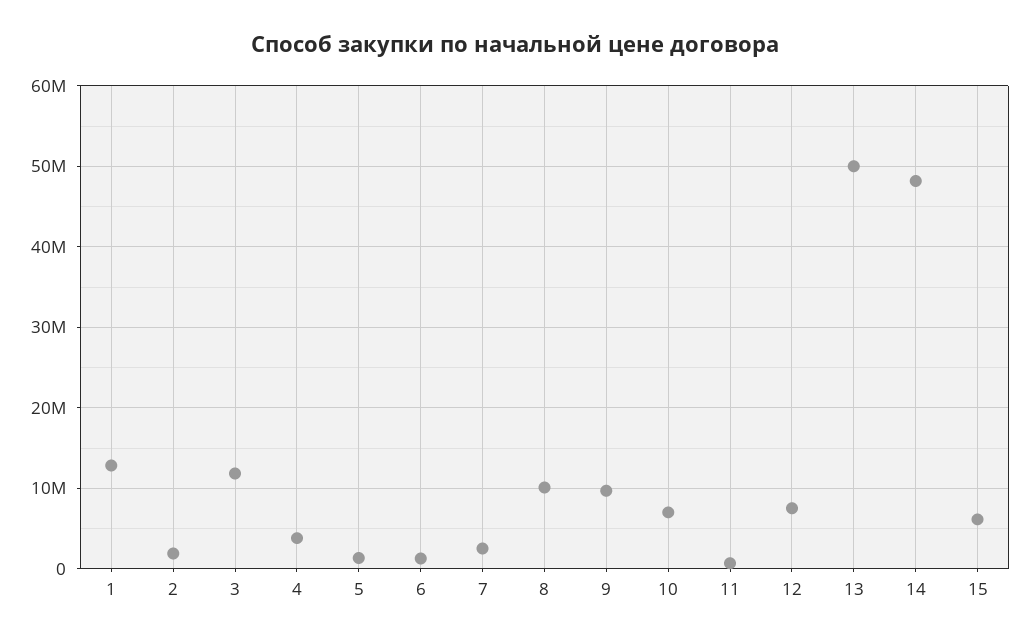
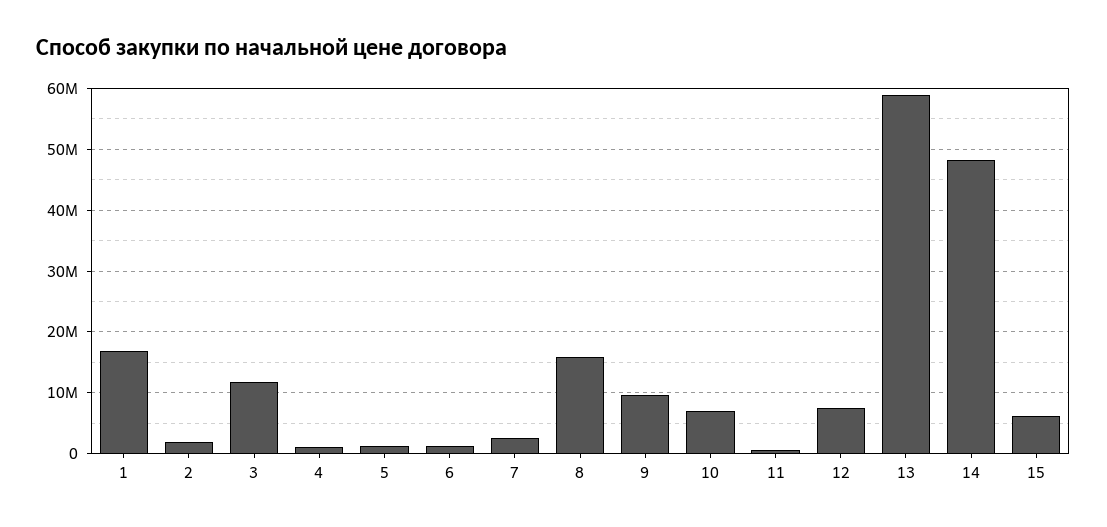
  {
-   "1": 13000000,
+   "1": 17000000,
    "2": 2000000,
    "3": 12000000,
-   "4": 4000000,
+   "4": 1000000,
    "5": 1000000,
    "6": 1000000,
    "7": 3000000,
-   "8": 10000000,
+   "8": 16000000,
    "9": 10000000,
    "10": 7000000,
    "11": 1000000,
    "12": 8000000,
-   "13": 50000000,
+   "13": 59000000,
    "14": 48000000,
    "15": 6000000
  }

